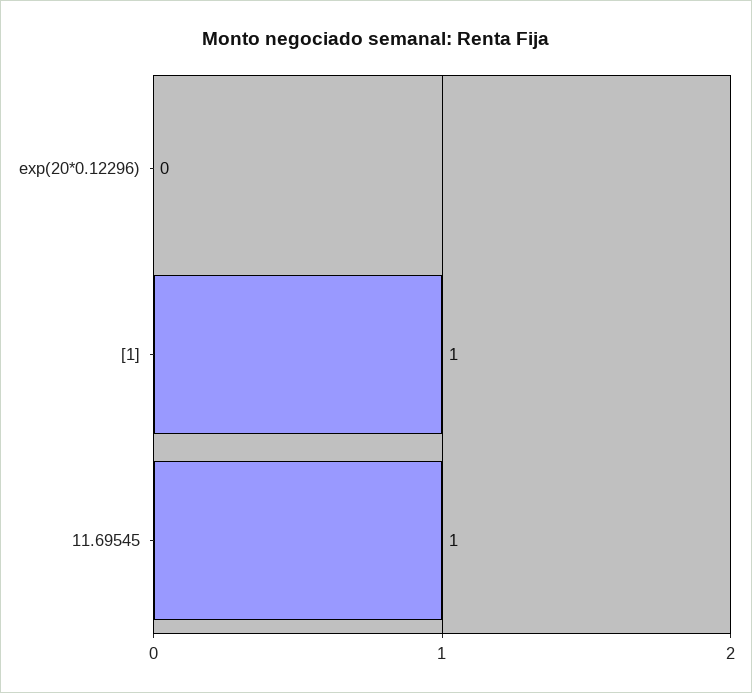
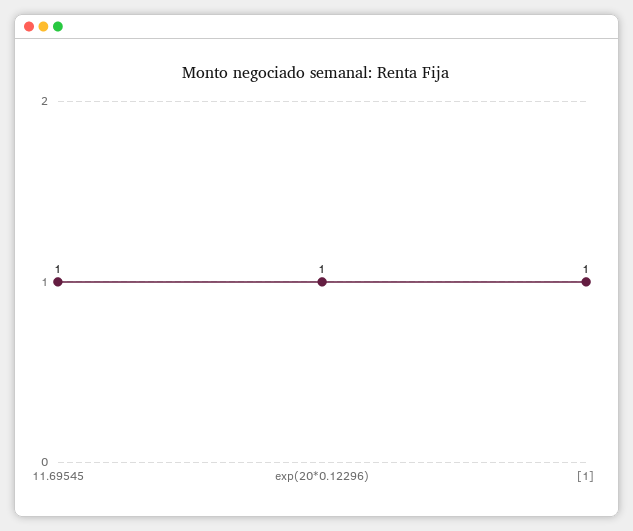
  {
-   "exp(20*0.12296)": 0,
+   "exp(20*0.12296)": 1,
    "[1]": 1,
    "11.69545": 1
  }

